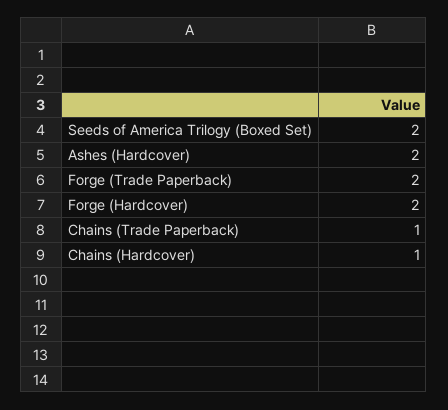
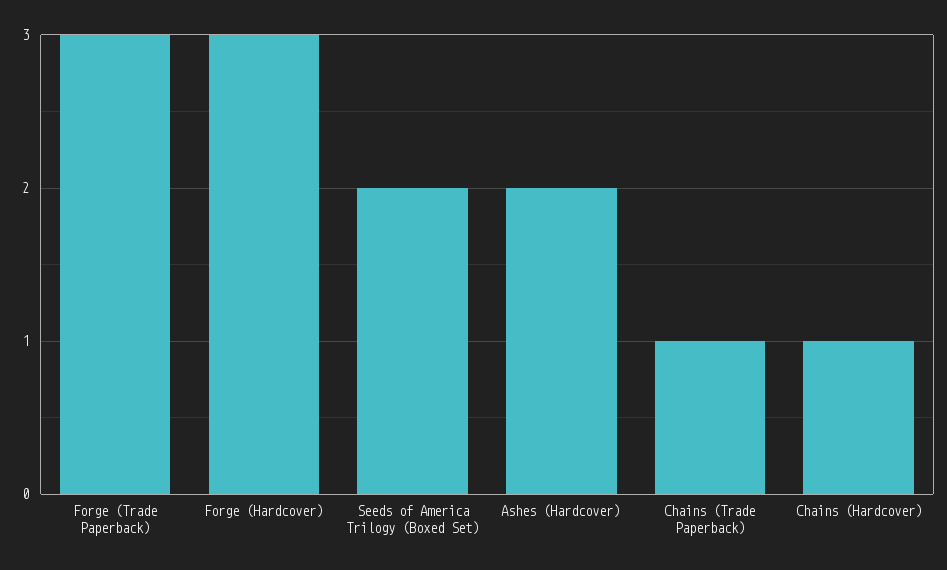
  {
    "Seeds of America Trilogy (Boxed Set)": 2,
    "Ashes (Hardcover)": 2,
-   "Forge (Trade Paperback)": 2,
+   "Forge (Trade Paperback)": 3,
-   "Forge (Hardcover)": 2,
+   "Forge (Hardcover)": 3,
    "Chains (Trade Paperback)": 1,
    "Chains (Hardcover)": 1
  }

